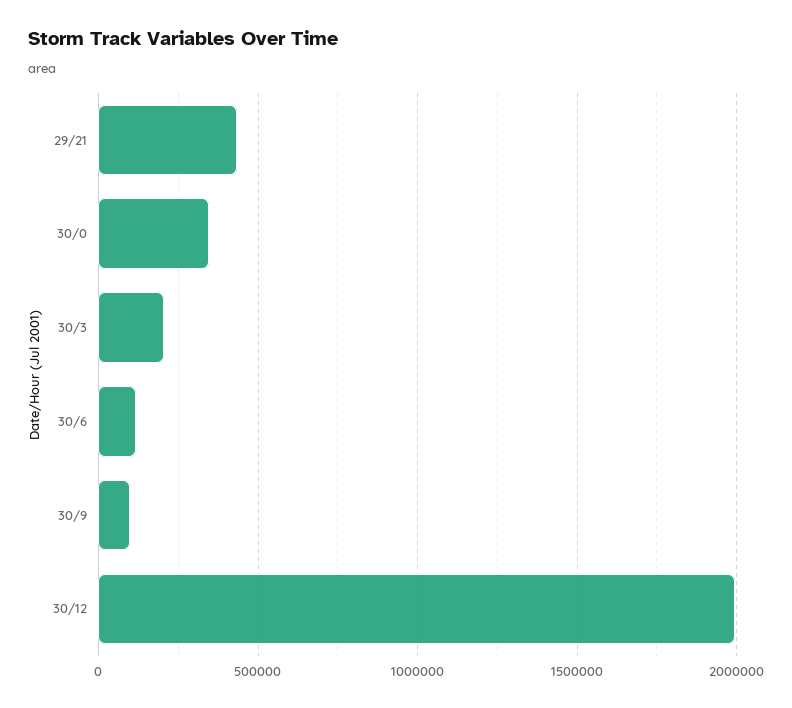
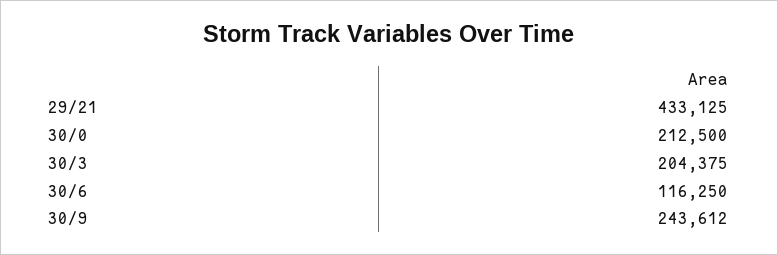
  {
    "29/21": 433125,
-   "30/0": 350000,
+   "30/0": 212500,
    "30/3": 204375,
    "30/6": 116250,
-   "30/9": 100000,
+   "30/9": 243612
-   "30/12": 2000000
  }

